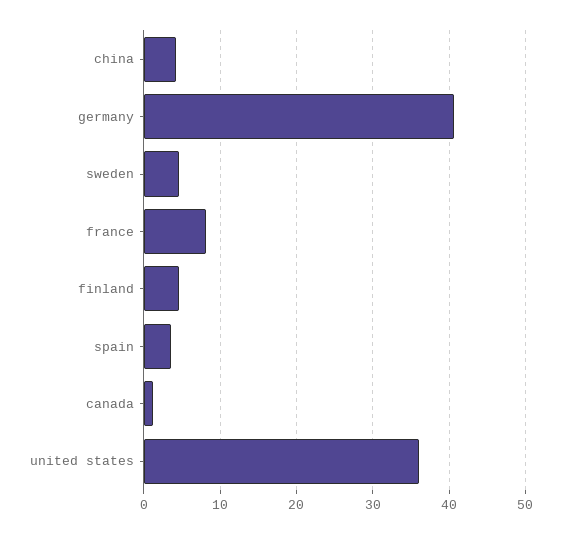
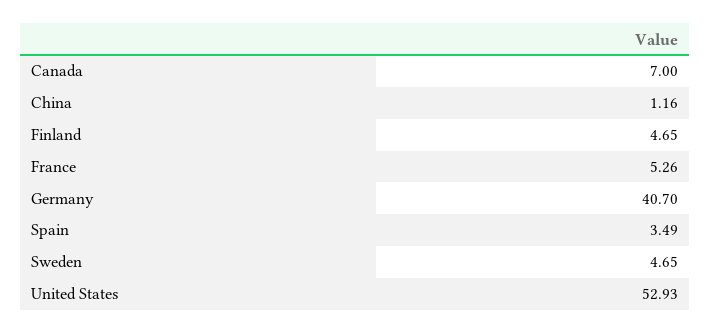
  {
-   "china": 4,
+   "china": 1.16,
    "germany": 40.7,
    "sweden": 4.65,
-   "france": 8,
+   "france": 5.26,
    "finland": 4.65,
    "spain": 3.49,
-   "canada": 1,
+   "canada": 7,
-   "united states": 36
+   "united states": 52.93
  }

